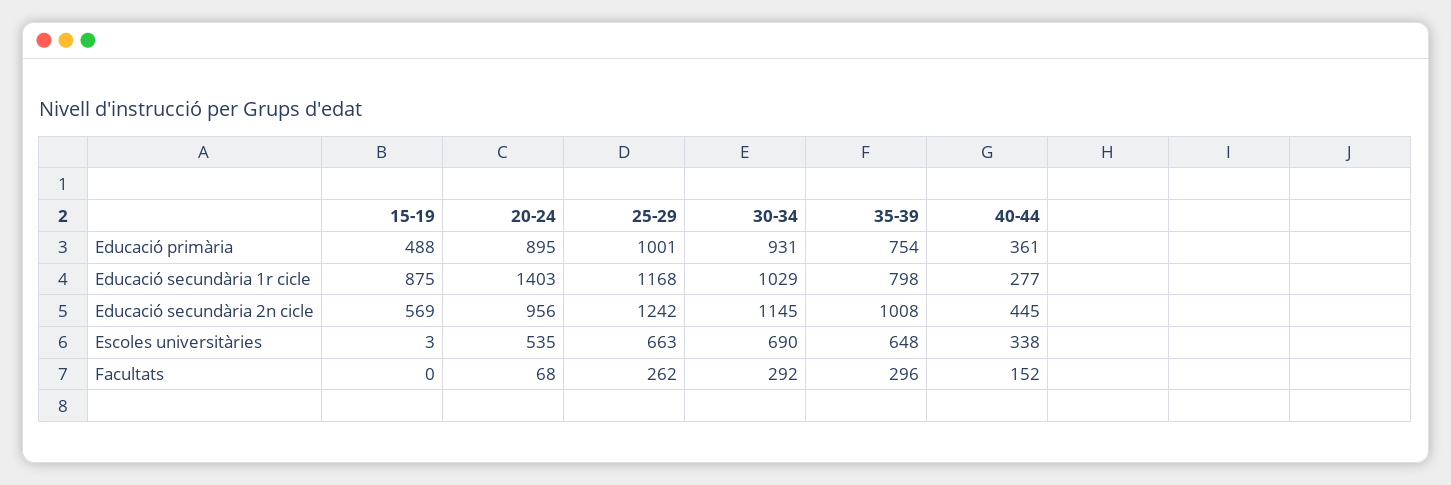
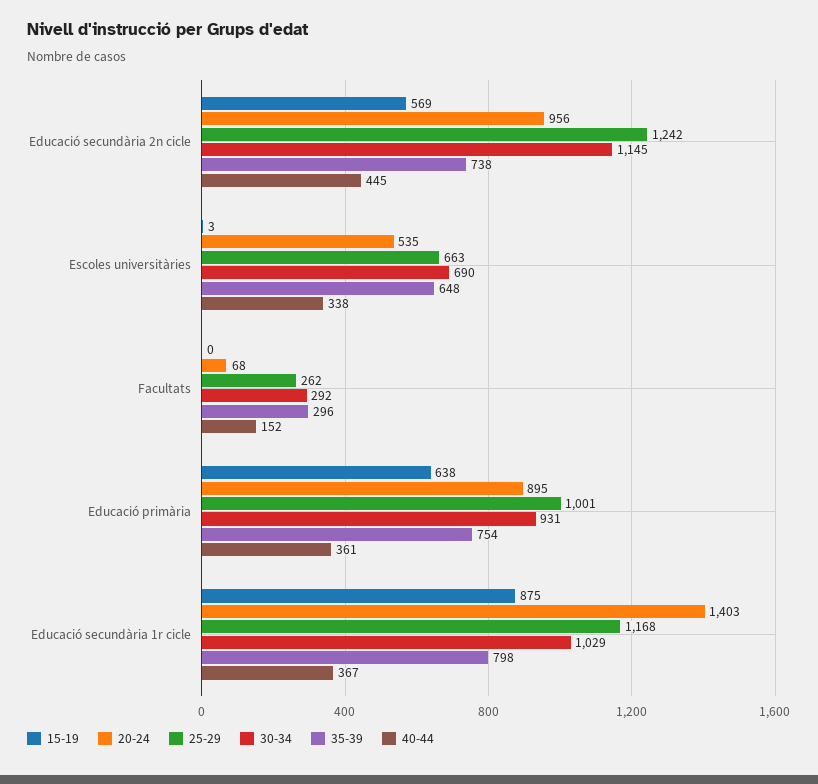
  {
    "15-19": {
-     "Educació primària": 488,
+     "Educació primària": 638,
      "Educació secundària 1r cicle": 875,
      "Educació secundària 2n cicle": 569,
      "Escoles universitàries": 3,
      "Facultats": 0
    },
    "20-24": {
      "Educació primària": 895,
      "Educació secundària 1r cicle": 1403,
      "Educació secundària 2n cicle": 956,
      "Escoles universitàries": 535,
      "Facultats": 68
    },
    "25-29": {
      "Educació primària": 1001,
      "Educació secundària 1r cicle": 1168,
      "Educació secundària 2n cicle": 1242,
      "Escoles universitàries": 663,
      "Facultats": 262
    },
    "30-34": {
      "Educació primària": 931,
      "Educació secundària 1r cicle": 1029,
      "Educació secundària 2n cicle": 1145,
      "Escoles universitàries": 690,
      "Facultats": 292
    },
    "35-39": {
      "Educació primària": 754,
      "Educació secundària 1r cicle": 798,
-     "Educació secundària 2n cicle": 1008,
+     "Educació secundària 2n cicle": 738,
      "Escoles universitàries": 648,
      "Facultats": 296
    },
    "40-44": {
      "Educació primària": 361,
-     "Educació secundària 1r cicle": 277,
+     "Educació secundària 1r cicle": 367,
      "Educació secundària 2n cicle": 445,
      "Escoles universitàries": 338,
      "Facultats": 152
    }
  }

